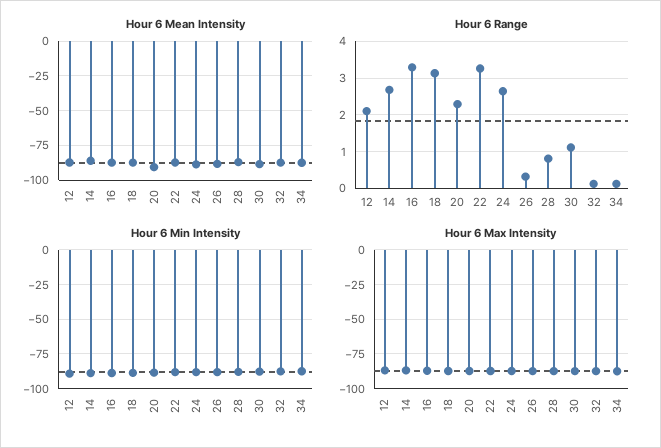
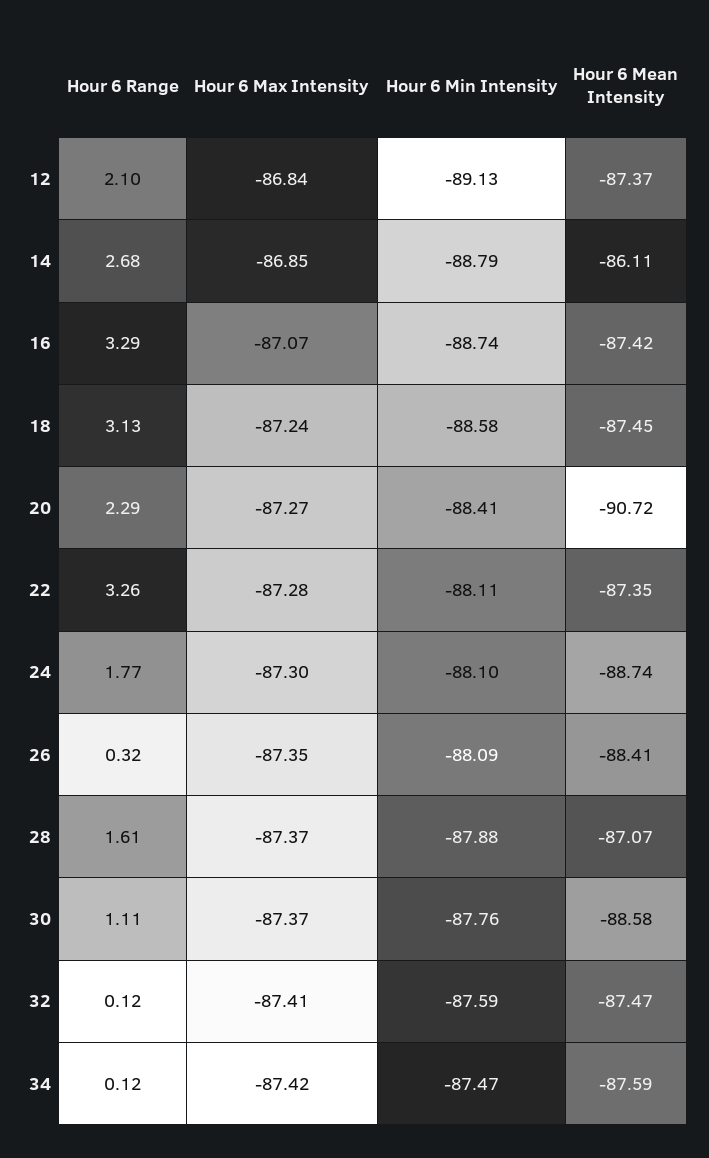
  {
    "Hour 6 Mean Intensity": {
      "12": -87.37,
      "14": -86.11,
      "16": -87.42,
      "18": -87.45,
      "20": -90.72,
      "22": -87.35,
      "24": -88.74,
      "26": -88.41,
      "28": -87.07,
      "30": -88.58,
      "32": -87.47,
      "34": -87.59
    },
    "Hour 6 Range": {
      "12": 2.1,
      "14": 2.68,
      "16": 3.29,
      "18": 3.13,
      "20": 2.29,
      "22": 3.26,
-     "24": 2.6,
+     "24": 1.77,
      "26": 0.32,
-     "28": 0.8,
+     "28": 1.61,
      "30": 1.11,
      "32": 0.12,
      "34": 0.12
    },
    "Hour 6 Min Intensity": {
      "12": -89.13,
      "14": -88.79,
      "16": -88.74,
      "18": -88.58,
      "20": -88.41,
      "22": -88.11,
      "24": -88.1,
      "26": -88.09,
      "28": -87.88,
      "30": -87.76,
      "32": -87.59,
      "34": -87.47
    },
    "Hour 6 Max Intensity": {
      "12": -86.84,
      "14": -86.85,
      "16": -87.07,
      "18": -87.24,
      "20": -87.27,
      "22": -87.28,
      "24": -87.3,
      "26": -87.35,
      "28": -87.37,
      "30": -87.37,
      "32": -87.41,
      "34": -87.42
    }
  }

